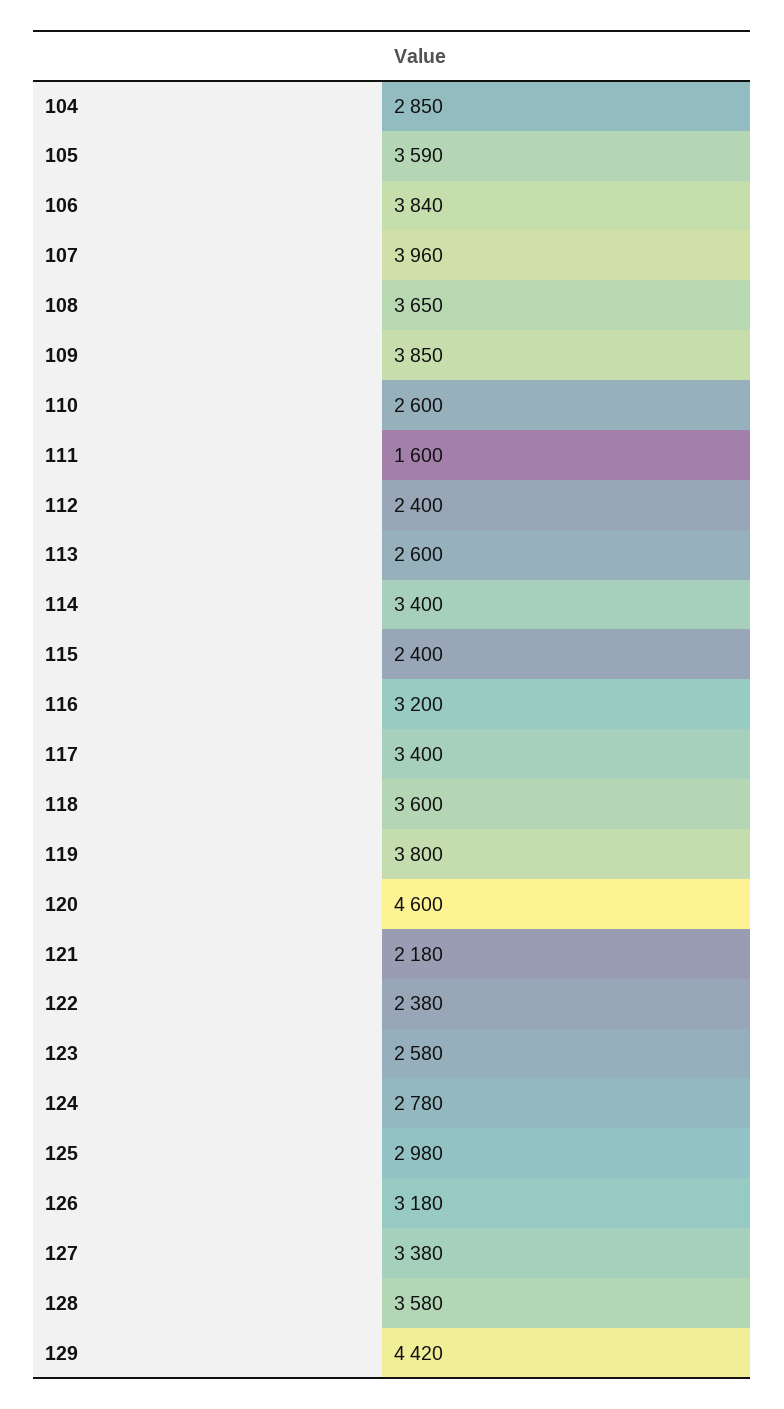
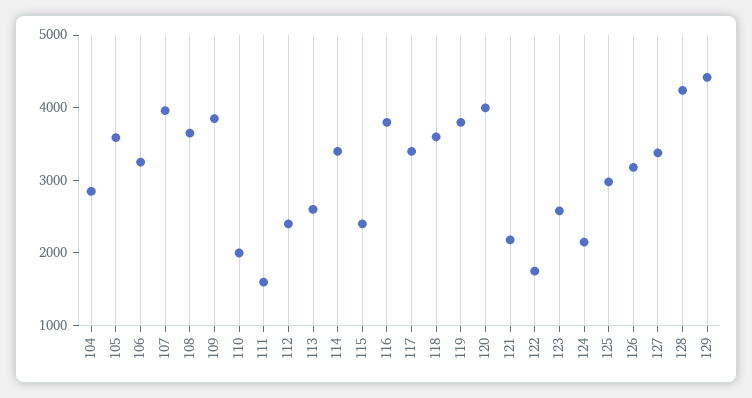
  {
    "104": 2850,
    "105": 3590,
-   "106": 3840,
+   "106": 3200,
    "107": 3960,
    "108": 3650,
    "109": 3850,
-   "110": 2600,
+   "110": 2000,
    "111": 1600,
    "112": 2400,
    "113": 2600,
    "114": 3400,
    "115": 2400,
-   "116": 3200,
+   "116": 3800,
    "117": 3400,
    "118": 3600,
    "119": 3800,
-   "120": 4600,
+   "120": 4000,
    "121": 2180,
-   "122": 2380,
+   "122": 1800,
    "123": 2580,
-   "124": 2780,
+   "124": 2200,
    "125": 2980,
    "126": 3180,
    "127": 3380,
-   "128": 3580,
+   "128": 4200,
    "129": 4420
  }

